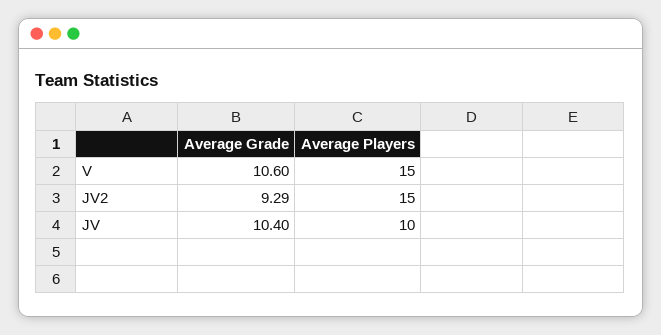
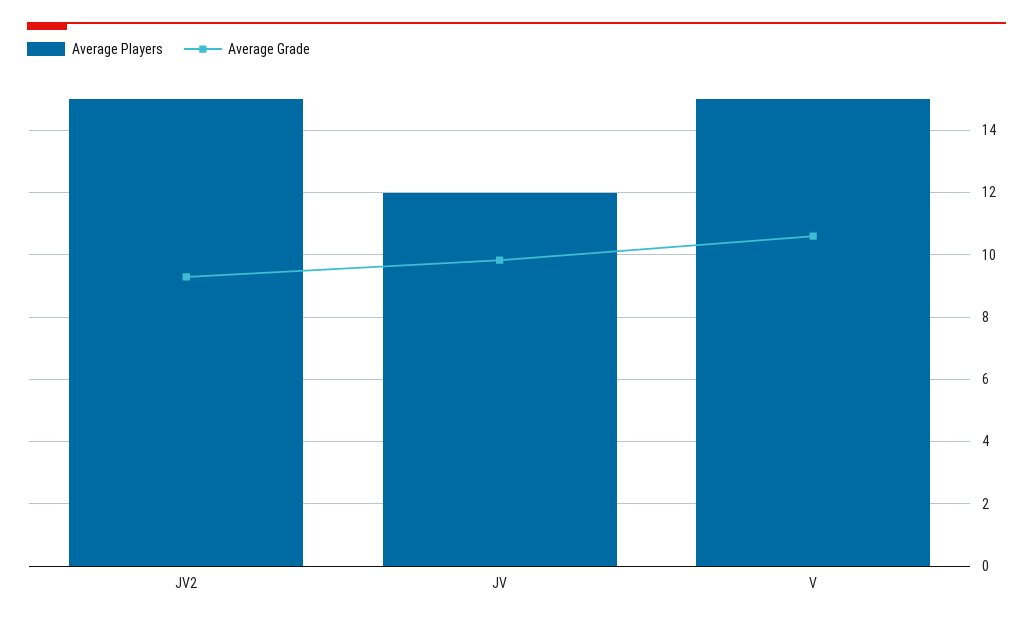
  {
    "Average Grade": {
      "V": 10.6,
      "JV2": 9.29,
-     "JV": 10.4
+     "JV": 9.8
    },
    "Average Players": {
      "V": 15,
      "JV2": 15,
-     "JV": 10
+     "JV": 12
    }
  }

